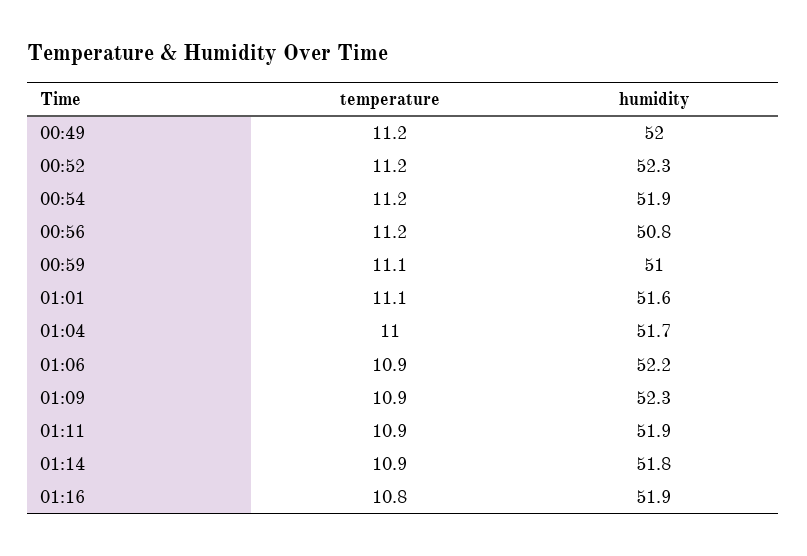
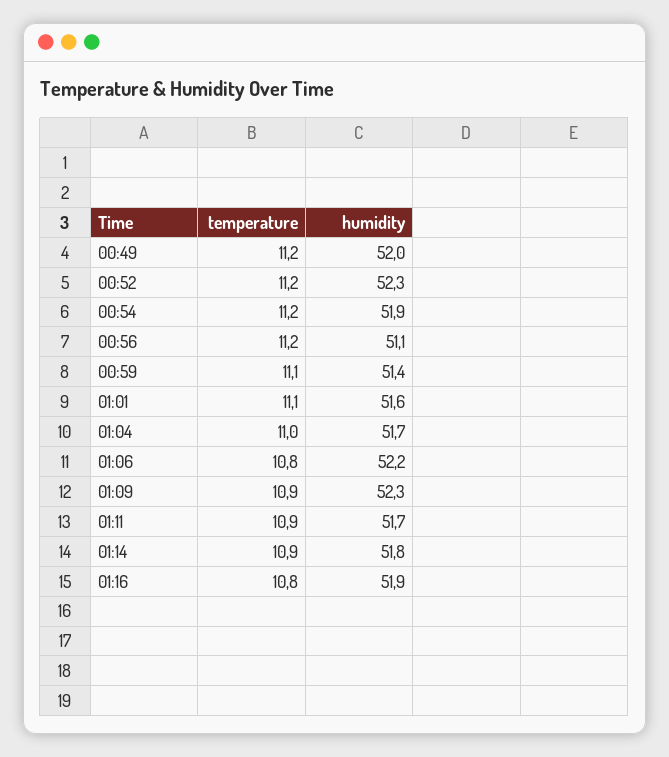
  {
    "temperature": {
      "00:49": 11.2,
      "00:52": 11.2,
      "00:54": 11.2,
      "00:56": 11.2,
      "00:59": 11.1,
      "01:01": 11.1,
      "01:04": 11,
-     "01:06": 10.9,
+     "01:06": 10.8,
      "01:09": 10.9,
      "01:11": 10.9,
      "01:14": 10.9,
      "01:16": 10.8
    },
    "humidity": {
      "00:49": 52,
      "00:52": 52.3,
      "00:54": 51.9,
-     "00:56": 50.8,
+     "00:56": 51.1,
-     "00:59": 51,
+     "00:59": 51.4,
      "01:01": 51.6,
      "01:04": 51.7,
      "01:06": 52.2,
      "01:09": 52.3,
-     "01:11": 51.9,
+     "01:11": 51.7,
      "01:14": 51.8,
      "01:16": 51.9
    }
  }

